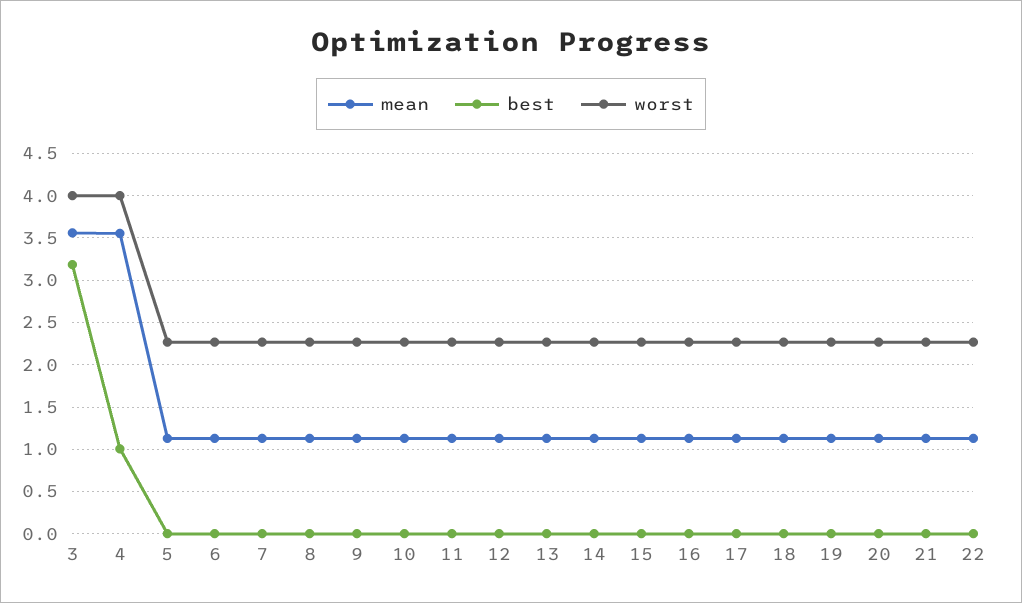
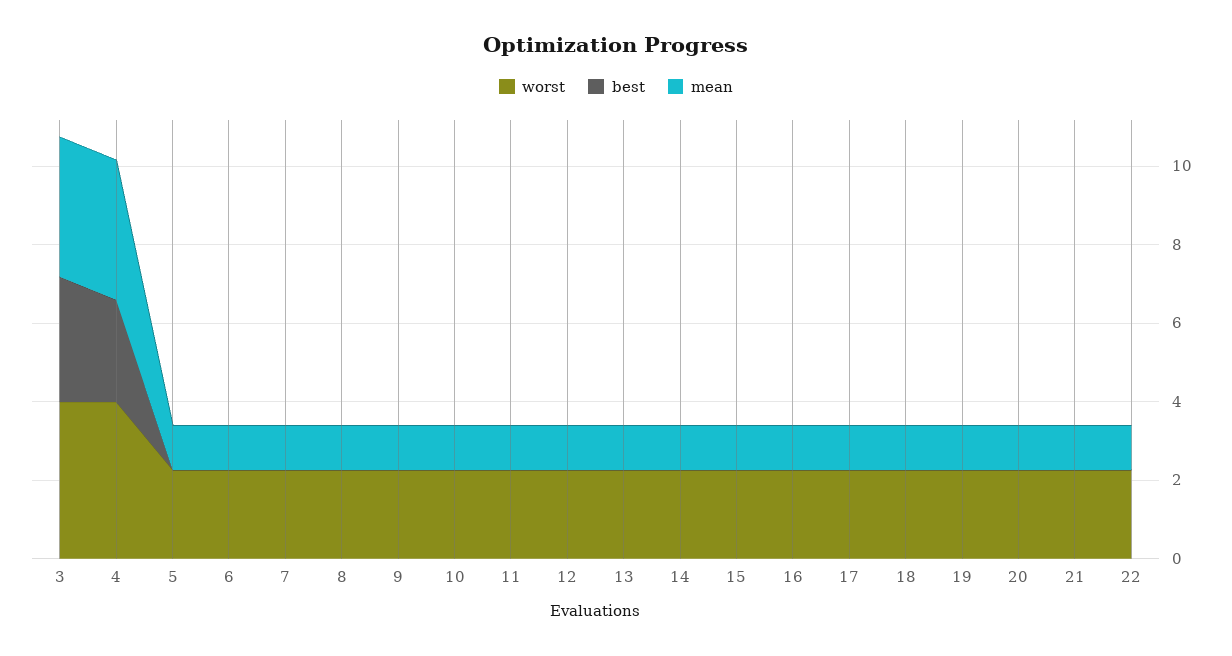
  {
    "mean": {
      "3": 3.6,
      "4": 3.6,
      "5": 1.1,
      "6": 1.1,
      "7": 1.1,
      "8": 1.1,
      "9": 1.1,
      "10": 1.1,
      "11": 1.1,
      "12": 1.1,
      "13": 1.1,
      "14": 1.1,
      "15": 1.1,
      "16": 1.1,
      "17": 1.1,
      "18": 1.1,
      "19": 1.1,
      "20": 1.1,
      "21": 1.1,
      "22": 1.1
    },
    "best": {
      "3": 3.2,
-     "4": 1,
+     "4": 2.5,
      "5": 0,
      "6": 0,
      "7": 0,
      "8": 0,
      "9": 0,
      "10": 0,
      "11": 0,
      "12": 0,
      "13": 0,
      "14": 0,
      "15": 0,
      "16": 0,
      "17": 0,
      "18": 0,
      "19": 0,
      "20": 0,
      "21": 0,
      "22": 0
    },
    "worst": {
      "3": 4,
      "4": 4,
      "5": 2.3,
      "6": 2.3,
      "7": 2.3,
      "8": 2.3,
      "9": 2.3,
      "10": 2.3,
      "11": 2.3,
      "12": 2.3,
      "13": 2.3,
      "14": 2.3,
      "15": 2.3,
      "16": 2.3,
      "17": 2.3,
      "18": 2.3,
      "19": 2.3,
      "20": 2.3,
      "21": 2.3,
      "22": 2.3
    }
  }

